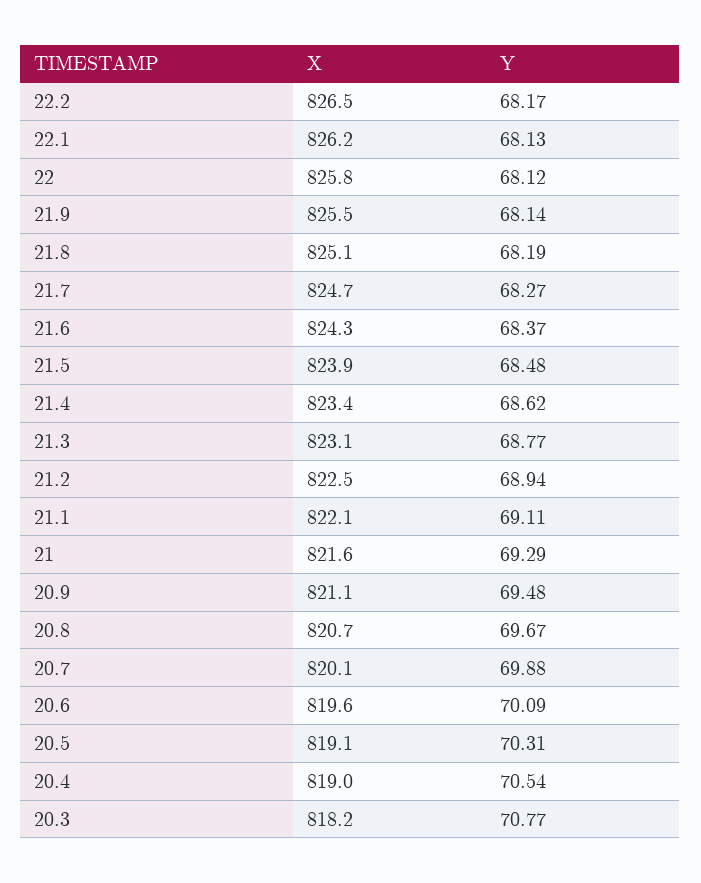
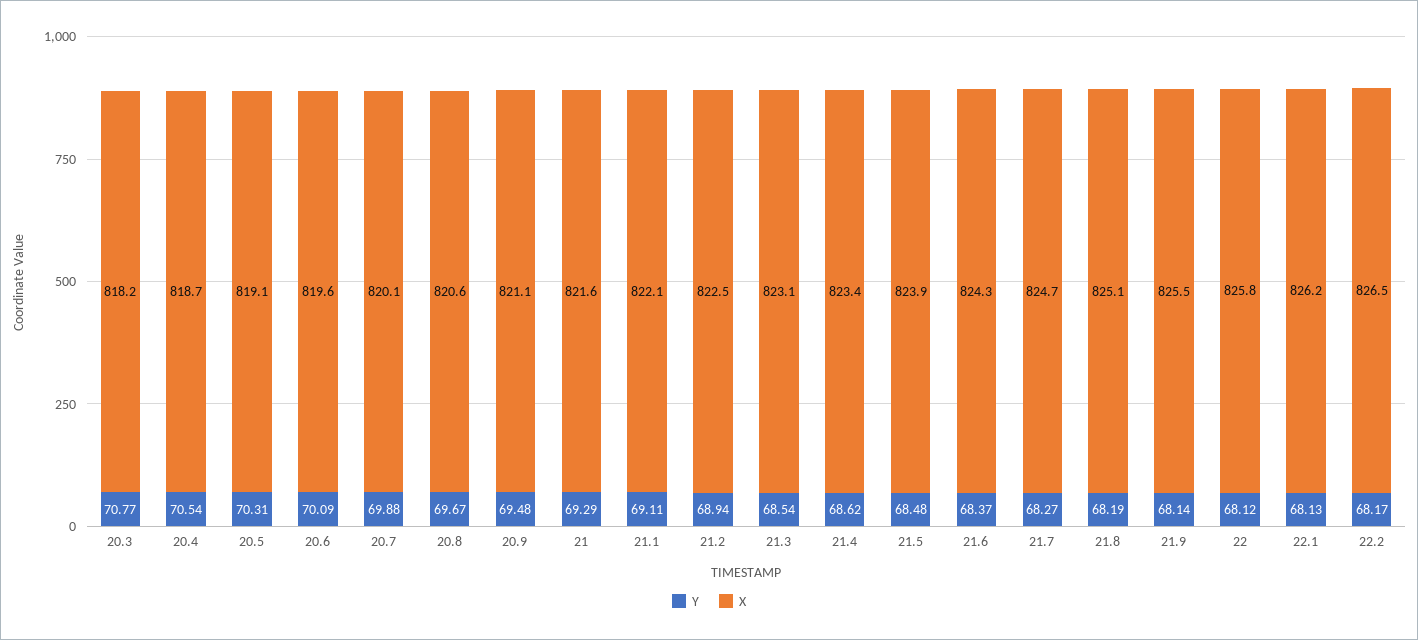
  {
    "X": {
      "22.2": 826.5,
      "22.1": 826.2,
      "22": 825.8,
      "21.9": 825.5,
      "21.8": 825.1,
      "21.7": 824.7,
      "21.6": 824.3,
      "21.5": 823.9,
      "21.4": 823.4,
      "21.3": 823.1,
      "21.2": 822.5,
      "21.1": 822.1,
      "21": 821.6,
      "20.9": 821.1,
-     "20.8": 820.7,
+     "20.8": 820.6,
      "20.7": 820.1,
      "20.6": 819.6,
      "20.5": 819.1,
-     "20.4": 819,
+     "20.4": 818.7,
      "20.3": 818.2
    },
    "Y": {
      "22.2": 68.17,
      "22.1": 68.13,
      "22": 68.12,
      "21.9": 68.14,
      "21.8": 68.19,
      "21.7": 68.27,
      "21.6": 68.37,
      "21.5": 68.48,
      "21.4": 68.62,
-     "21.3": 68.77,
+     "21.3": 68.54,
      "21.2": 68.94,
      "21.1": 69.11,
      "21": 69.29,
      "20.9": 69.48,
      "20.8": 69.67,
      "20.7": 69.88,
      "20.6": 70.09,
      "20.5": 70.31,
      "20.4": 70.54,
      "20.3": 70.77
    }
  }

